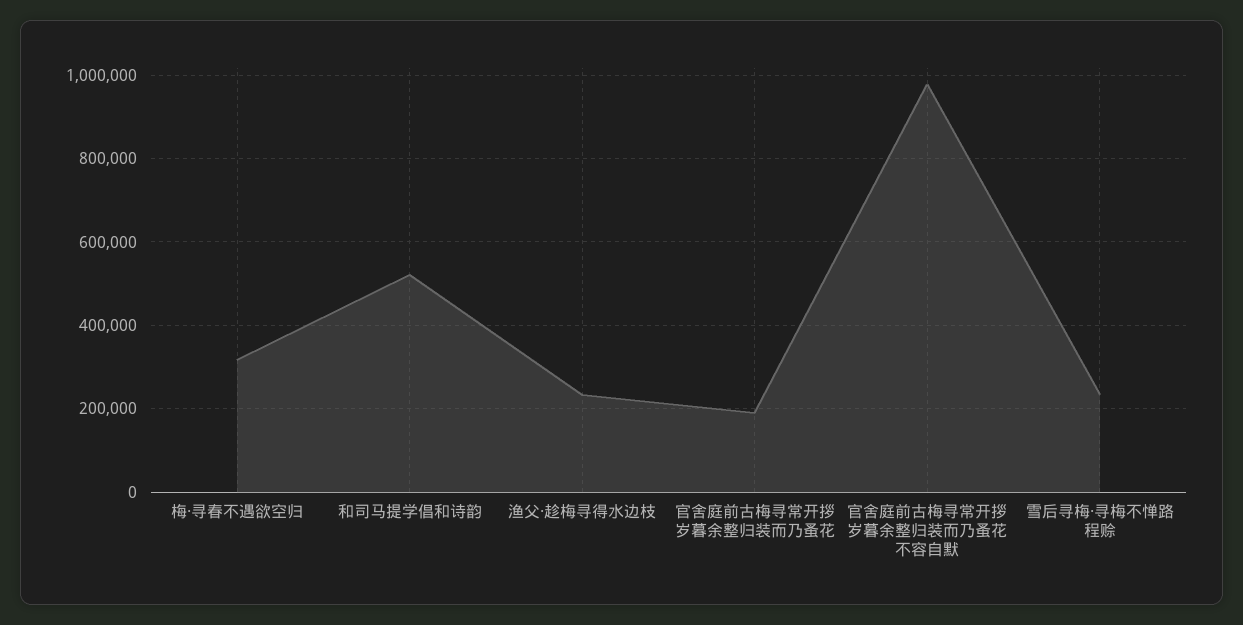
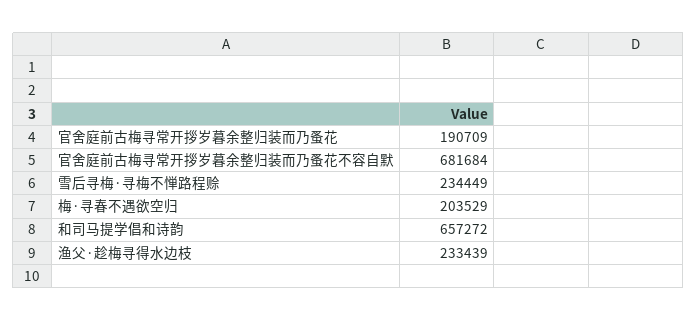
  {
-   "梅·寻春不遇欲空归": 320000,
+   "梅·寻春不遇欲空归": 203529,
-   "和司马提学倡和诗韵": 520000,
+   "和司马提学倡和诗韵": 657272,
    "渔父·趁梅寻得水边枝": 233439,
    "官舍庭前古梅寻常开拶岁暮余整归装而乃蚤花": 190709,
-   "官舍庭前古梅寻常开拶岁暮余整归装而乃蚤花不容自默": 980000,
+   "官舍庭前古梅寻常开拶岁暮余整归装而乃蚤花不容自默": 681684,
    "雪后寻梅·寻梅不惮路程赊": 234449
  }

